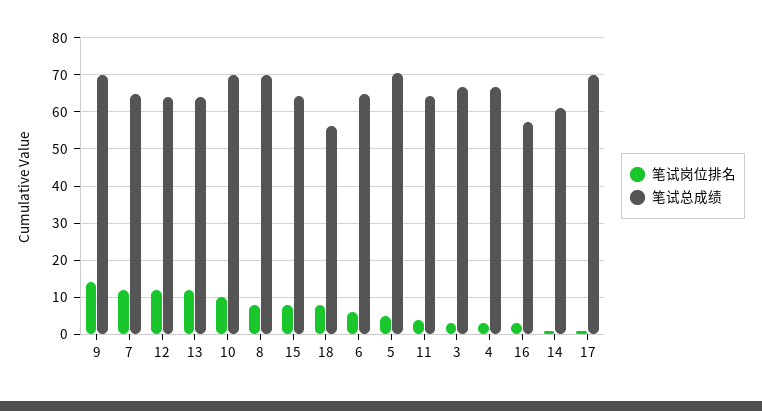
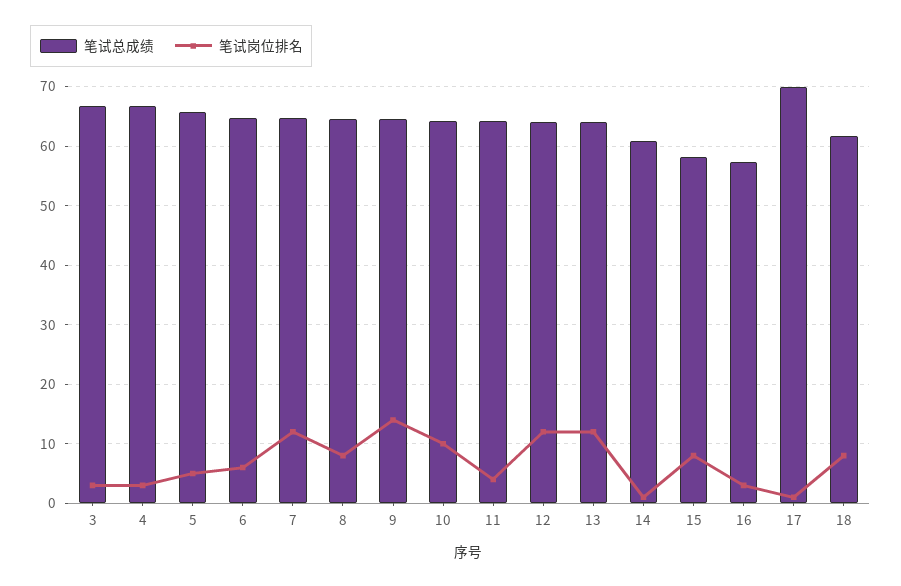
  {
    "笔试岗位排名": {
      "9": 14,
      "7": 12,
      "12": 12,
      "13": 12,
      "10": 10,
      "8": 8,
      "15": 8,
      "18": 8,
      "6": 6,
      "5": 6,
      "11": 4,
      "3": 4,
      "4": 4,
      "16": 4,
      "14": 2,
      "17": 2
    },
    "笔试总成绩": {
-     "9": 70,
+     "9": 64,
      "7": 64,
      "12": 64,
      "13": 64,
-     "10": 70,
+     "10": 64,
-     "8": 70,
+     "8": 64,
-     "15": 64,
+     "15": 58,
-     "18": 56,
+     "18": 62,
      "6": 64,
-     "5": 70,
+     "5": 66,
      "11": 64,
      "3": 66,
      "4": 66,
      "16": 58,
      "14": 60,
      "17": 70
    }
  }

